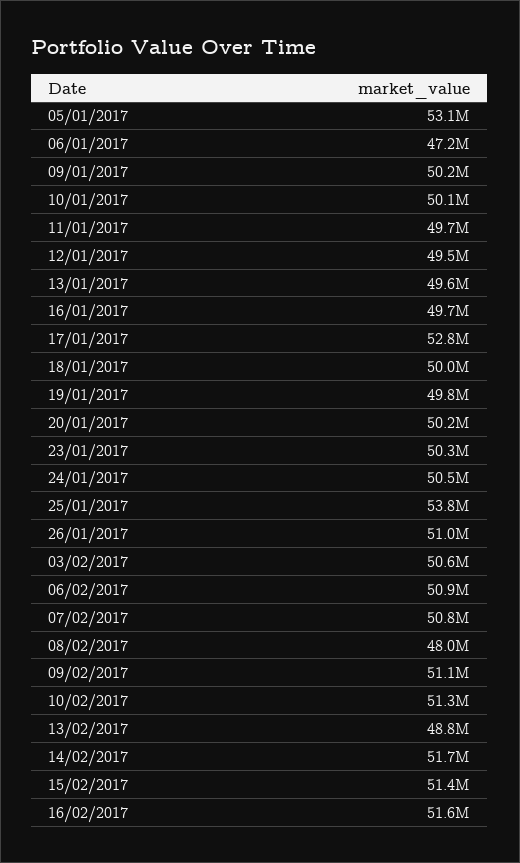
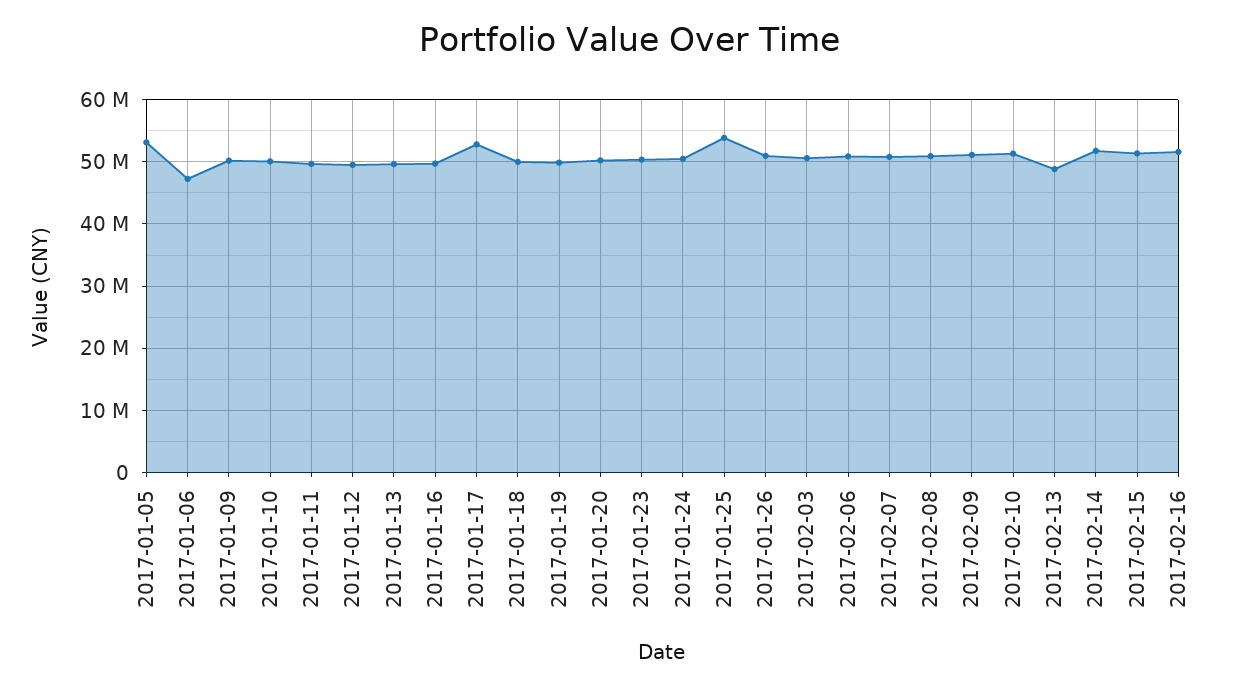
  {
    "05/01/2017": 53100000,
    "06/01/2017": 47200000,
    "09/01/2017": 50200000,
    "10/01/2017": 50100000,
    "11/01/2017": 49700000,
    "12/01/2017": 49500000,
    "13/01/2017": 49600000,
    "16/01/2017": 49700000,
    "17/01/2017": 52800000,
    "18/01/2017": 50000000,
    "19/01/2017": 49800000,
    "20/01/2017": 50200000,
    "23/01/2017": 50300000,
    "24/01/2017": 50500000,
    "25/01/2017": 53800000,
    "26/01/2017": 51000000,
    "03/02/2017": 50600000,
    "06/02/2017": 50900000,
    "07/02/2017": 50800000,
-   "08/02/2017": 48000000,
+   "08/02/2017": 51000000,
    "09/02/2017": 51100000,
    "10/02/2017": 51300000,
    "13/02/2017": 48800000,
    "14/02/2017": 51700000,
    "15/02/2017": 51400000,
    "16/02/2017": 51600000
  }

